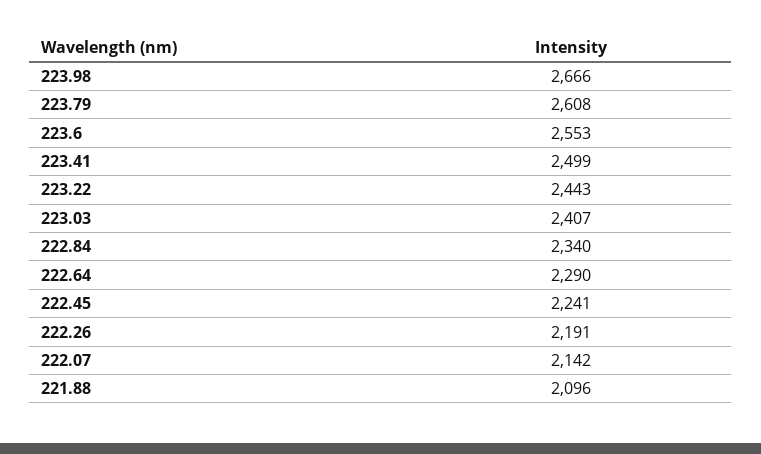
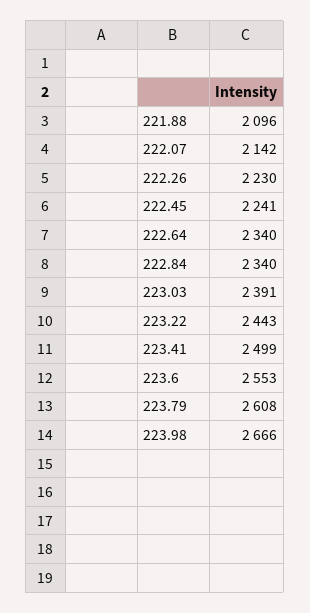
  {
    "223.98": 2666,
    "223.79": 2608,
    "223.6": 2553,
    "223.41": 2499,
    "223.22": 2443,
-   "223.03": 2407,
+   "223.03": 2391,
    "222.84": 2340,
-   "222.64": 2290,
+   "222.64": 2340,
    "222.45": 2241,
-   "222.26": 2191,
+   "222.26": 2230,
    "222.07": 2142,
    "221.88": 2096
  }

